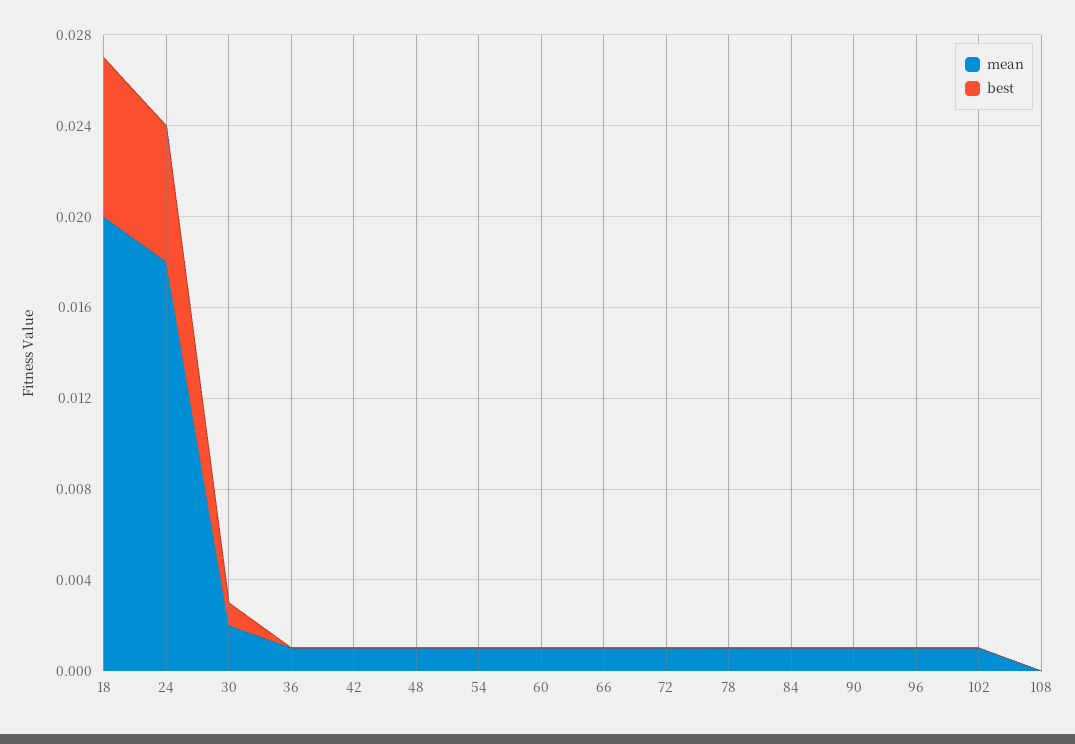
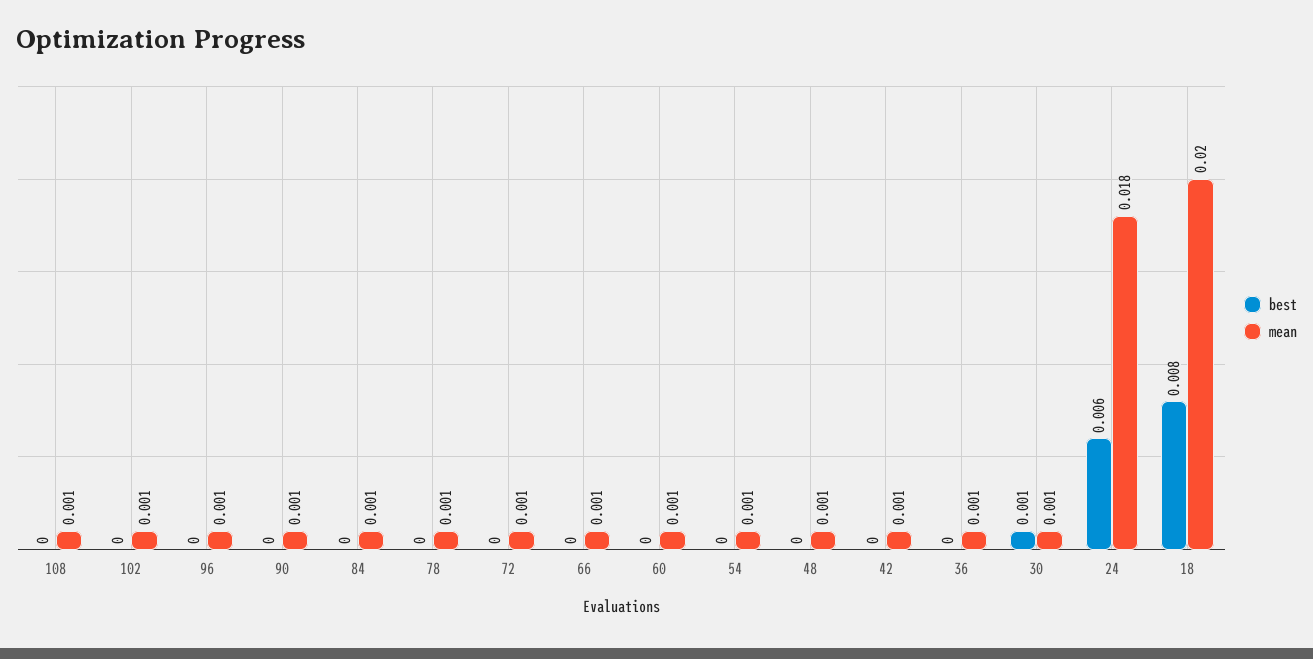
  {
    "mean": {
      "18": 0.02,
      "24": 0.018,
-     "30": 0.002,
+     "30": 0.001,
      "36": 0.001,
      "42": 0.001,
      "48": 0.001,
      "54": 0.001,
      "60": 0.001,
      "66": 0.001,
      "72": 0.001,
      "78": 0.001,
      "84": 0.001,
      "90": 0.001,
      "96": 0.001,
      "102": 0.001,
-     "108": 0
+     "108": 0.001
    },
    "best": {
-     "18": 0.007,
+     "18": 0.008,
      "24": 0.006,
      "30": 0.001,
      "36": 0,
      "42": 0,
      "48": 0,
      "54": 0,
      "60": 0,
      "66": 0,
      "72": 0,
      "78": 0,
      "84": 0,
      "90": 0,
      "96": 0,
      "102": 0,
      "108": 0
    }
  }

